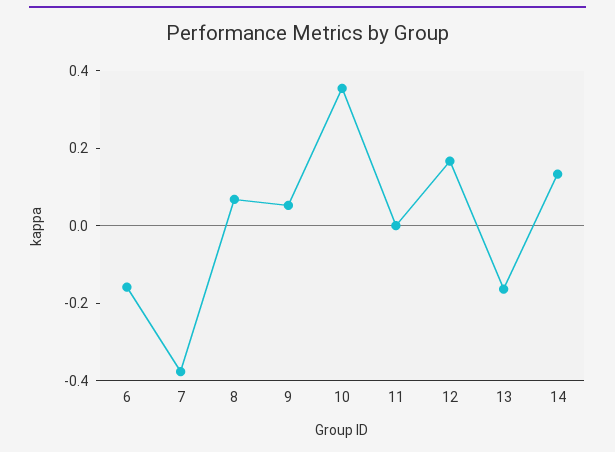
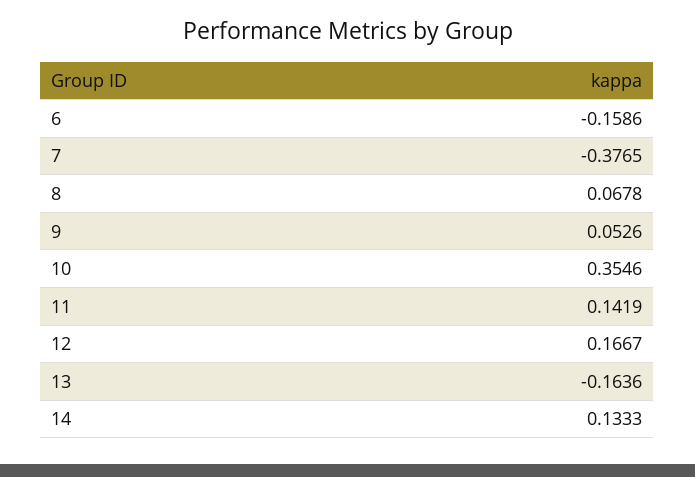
  {
    "6": -0.1586,
    "7": -0.3765,
    "8": 0.0678,
    "9": 0.0526,
    "10": 0.3546,
-   "11": 0,
+   "11": 0.1419,
    "12": 0.1667,
    "13": -0.1636,
    "14": 0.1333
  }

